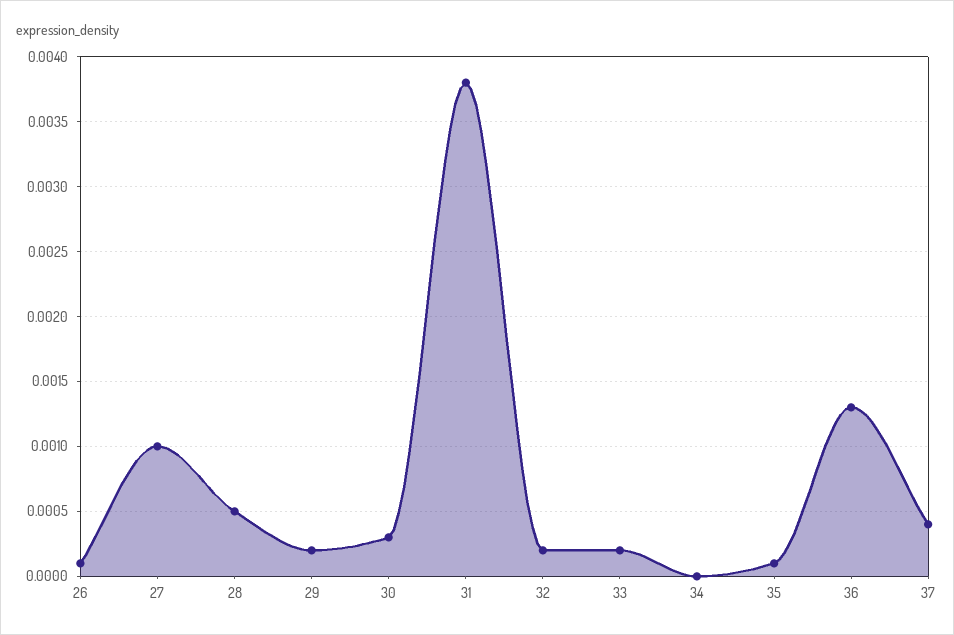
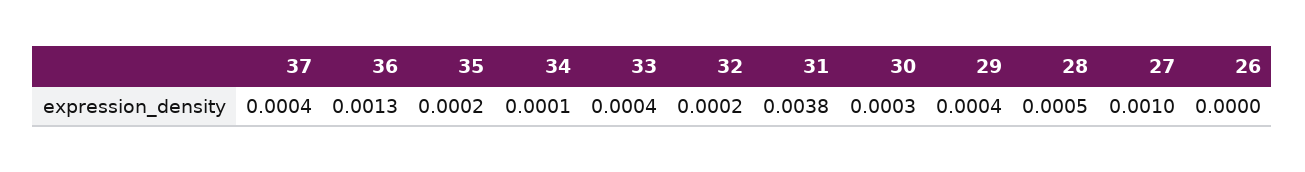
  {
-   "26": 0.0001,
+   "26": 0,
    "27": 0.001,
    "28": 0.0005,
-   "29": 0.0002,
+   "29": 0.0004,
    "30": 0.0003,
    "31": 0.0038,
    "32": 0.0002,
-   "33": 0.0002,
+   "33": 0.0004,
-   "34": 0,
+   "34": 0.0001,
-   "35": 0.0001,
+   "35": 0.0002,
    "36": 0.0013,
    "37": 0.0004
  }

